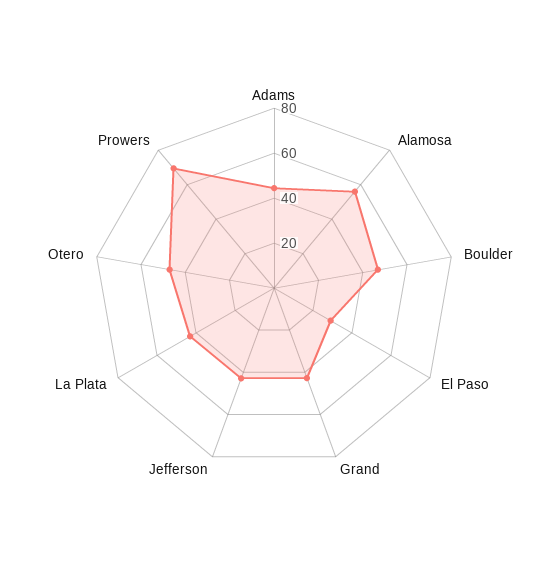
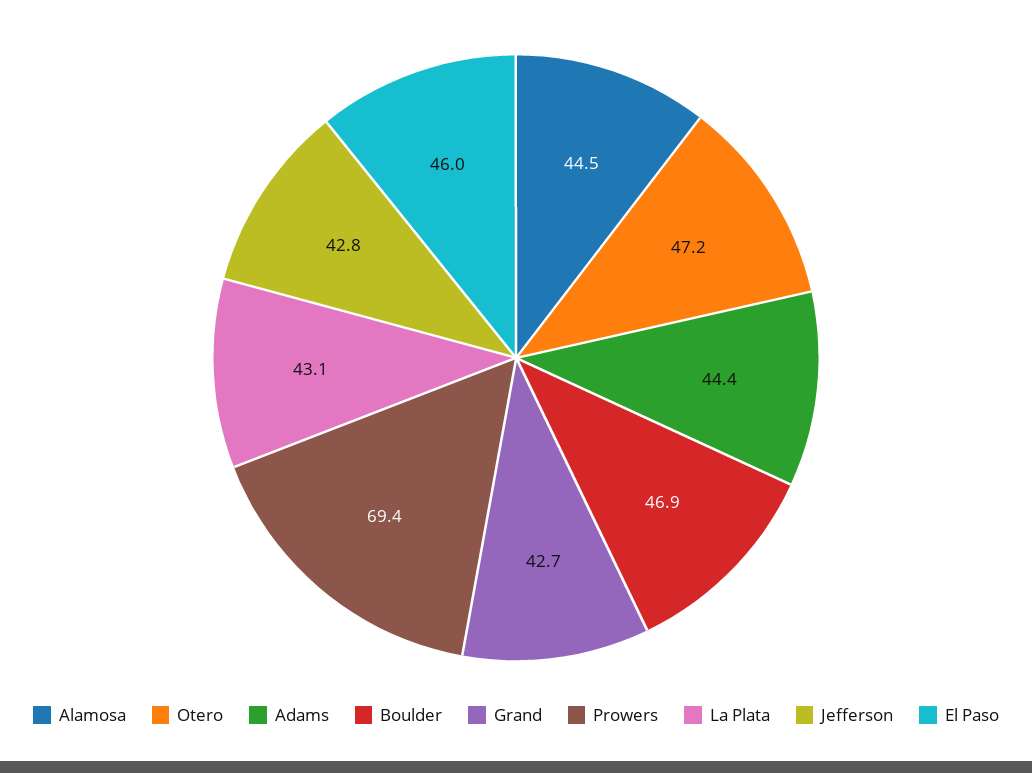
  {
    "Adams": 44.4,
-   "Alamosa": 55,
+   "Alamosa": 44.5,
    "Boulder": 46.9,
-   "El Paso": 30,
+   "El Paso": 46,
    "Grand": 42.7,
    "Jefferson": 42.8,
    "La Plata": 43.1,
    "Otero": 47.2,
    "Prowers": 69.4
  }

